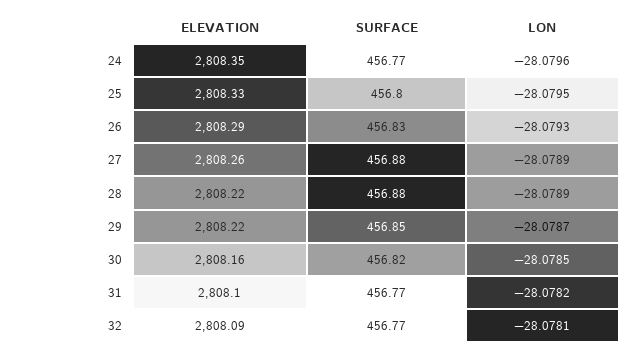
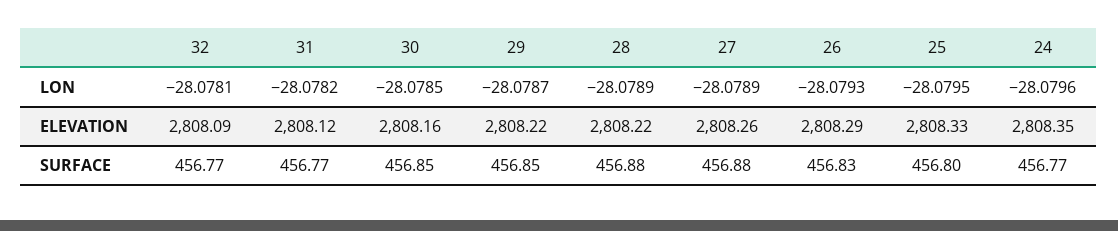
  {
    "ELEVATION": {
      "24": 2808.35,
      "25": 2808.33,
      "26": 2808.29,
      "27": 2808.26,
      "28": 2808.22,
      "29": 2808.22,
      "30": 2808.16,
-     "31": 2808.1,
+     "31": 2808.12,
      "32": 2808.09
    },
    "SURFACE": {
      "24": 456.77,
      "25": 456.8,
      "26": 456.83,
      "27": 456.88,
      "28": 456.88,
      "29": 456.85,
-     "30": 456.82,
+     "30": 456.85,
      "31": 456.77,
      "32": 456.77
    },
    "LON": {
      "24": -28.0796,
      "25": -28.0795,
      "26": -28.0793,
      "27": -28.0789,
      "28": -28.0789,
      "29": -28.0787,
      "30": -28.0785,
      "31": -28.0782,
      "32": -28.0781
    }
  }

